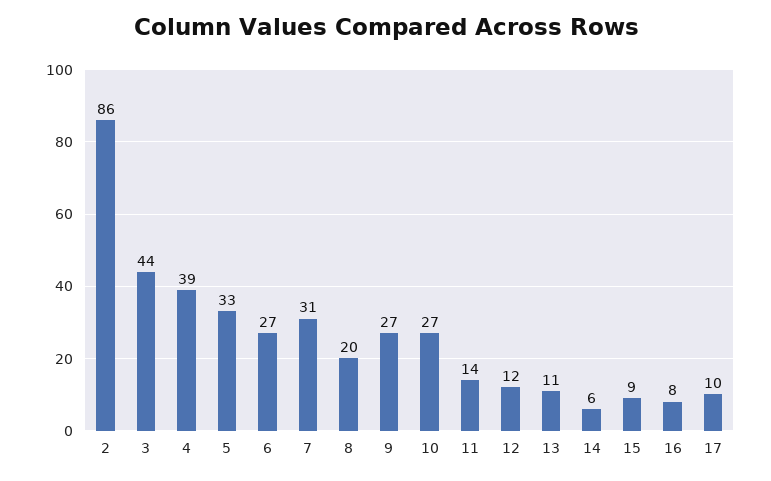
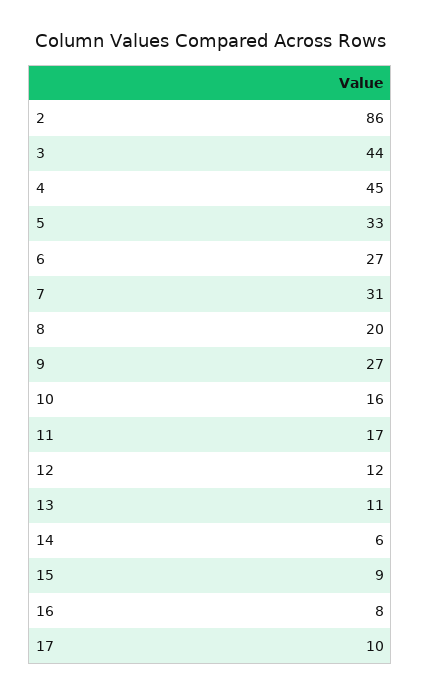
  {
    "2": 86,
    "3": 44,
-   "4": 39,
+   "4": 45,
    "5": 33,
    "6": 27,
    "7": 31,
    "8": 20,
    "9": 27,
-   "10": 27,
+   "10": 16,
-   "11": 14,
+   "11": 17,
    "12": 12,
    "13": 11,
    "14": 6,
    "15": 9,
    "16": 8,
    "17": 10
  }

